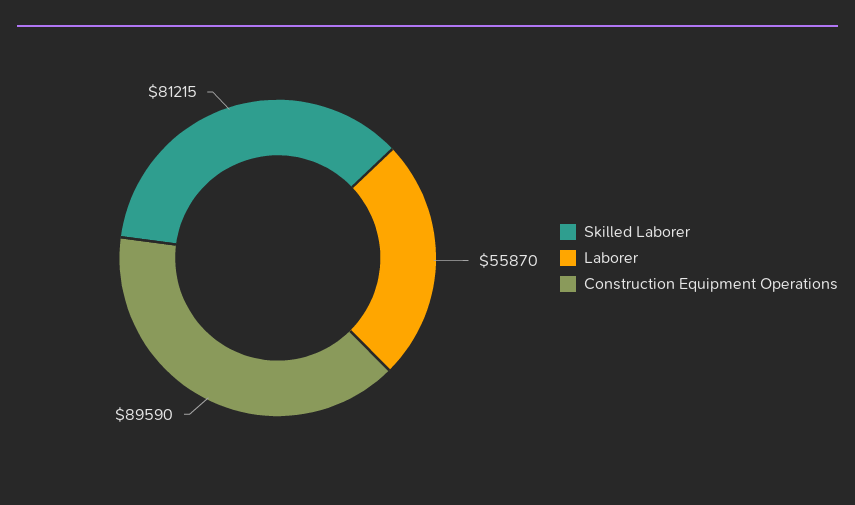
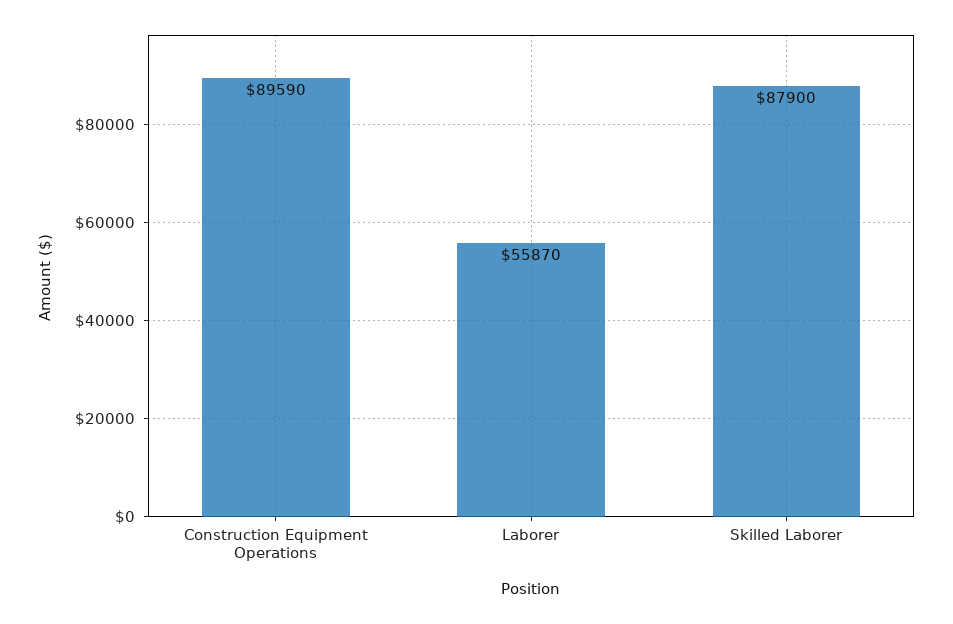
  {
-   "Skilled Laborer": 81215,
+   "Skilled Laborer": 87900,
    "Laborer": 55870,
    "Construction Equipment Operations": 89590
  }

